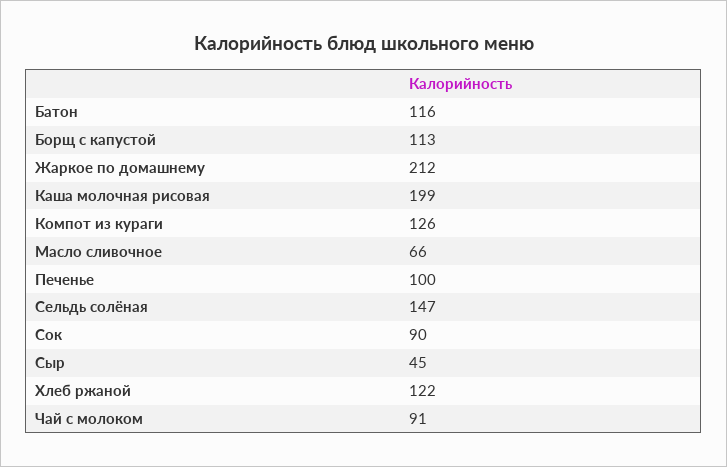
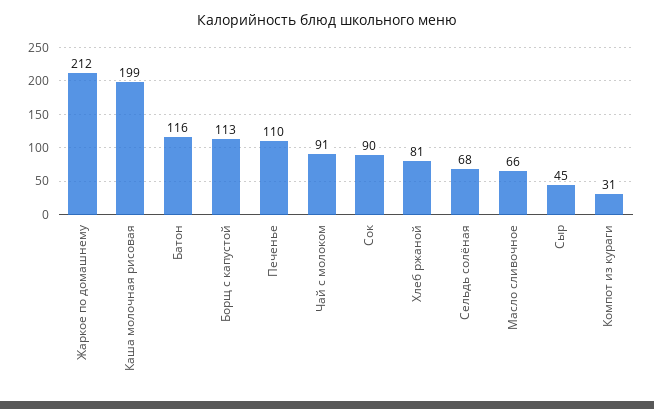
  {
    "Батон": 116,
    "Борщ с капустой": 113,
    "Жаркое по домашнему": 212,
    "Каша молочная рисовая": 199,
-   "Компот из кураги": 126,
+   "Компот из кураги": 31,
    "Масло сливочное": 66,
-   "Печенье": 100,
+   "Печенье": 110,
-   "Сельдь солёная": 147,
+   "Сельдь солёная": 68,
    "Сок": 90,
    "Сыр": 45,
-   "Хлеб ржаной": 122,
+   "Хлеб ржаной": 81,
    "Чай с молоком": 91
  }

